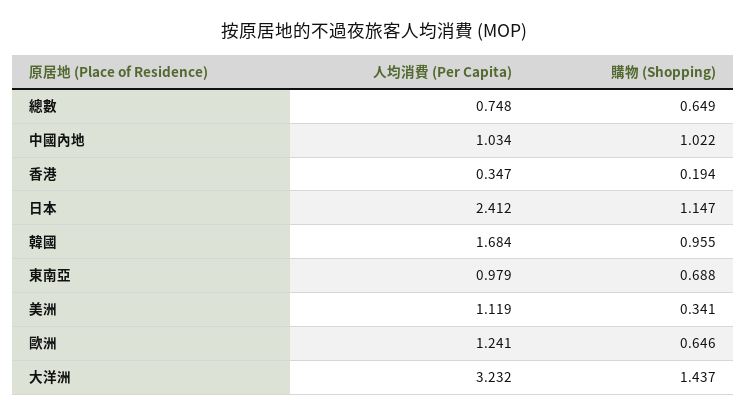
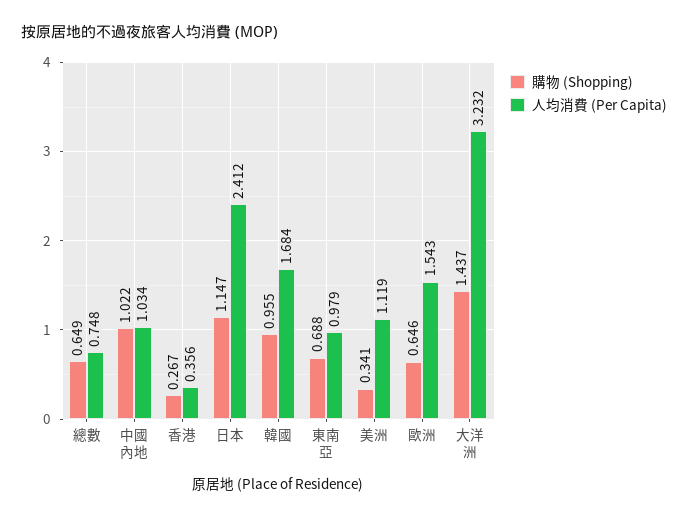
  {
    "人均消費 (Per Capita)": {
      "總數": 0.748,
      "中國內地": 1.034,
-     "香港": 0.347,
+     "香港": 0.356,
      "日本": 2.412,
      "韓國": 1.684,
      "東南亞": 0.979,
      "美洲": 1.119,
-     "歐洲": 1.241,
+     "歐洲": 1.543,
      "大洋洲": 3.232
    },
    "購物 (Shopping)": {
      "總數": 0.649,
      "中國內地": 1.022,
-     "香港": 0.194,
+     "香港": 0.267,
      "日本": 1.147,
      "韓國": 0.955,
      "東南亞": 0.688,
      "美洲": 0.341,
      "歐洲": 0.646,
      "大洋洲": 1.437
    }
  }

